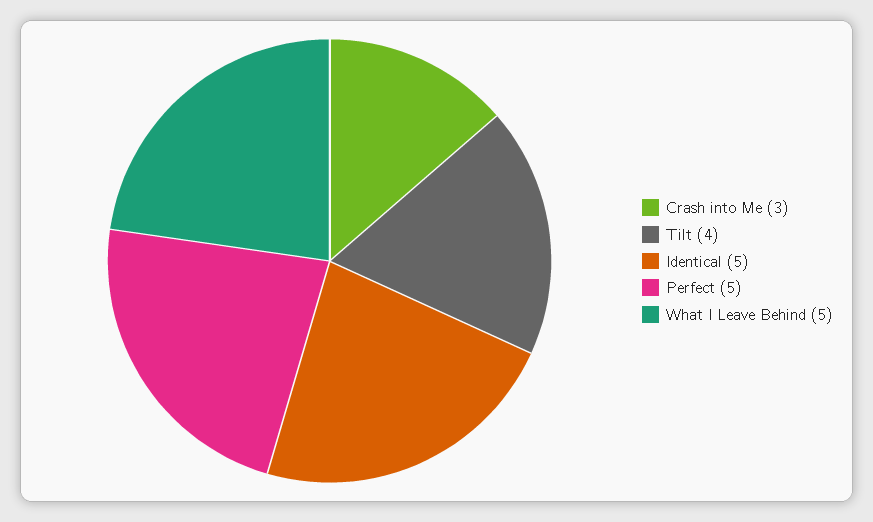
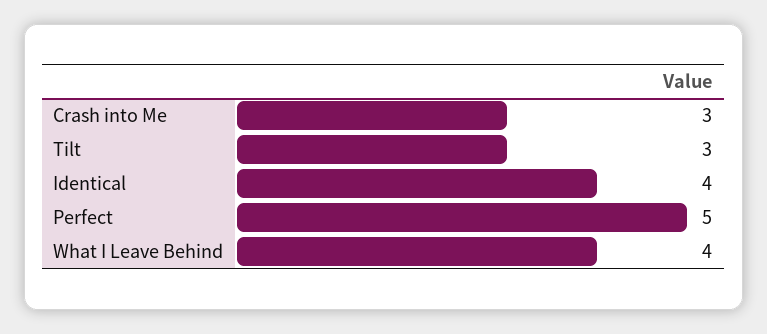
  {
    "Crash into Me": 3,
-   "Tilt": 4,
+   "Tilt": 3,
-   "Identical": 5,
+   "Identical": 4,
    "Perfect": 5,
-   "What I Leave Behind": 5
+   "What I Leave Behind": 4
  }

